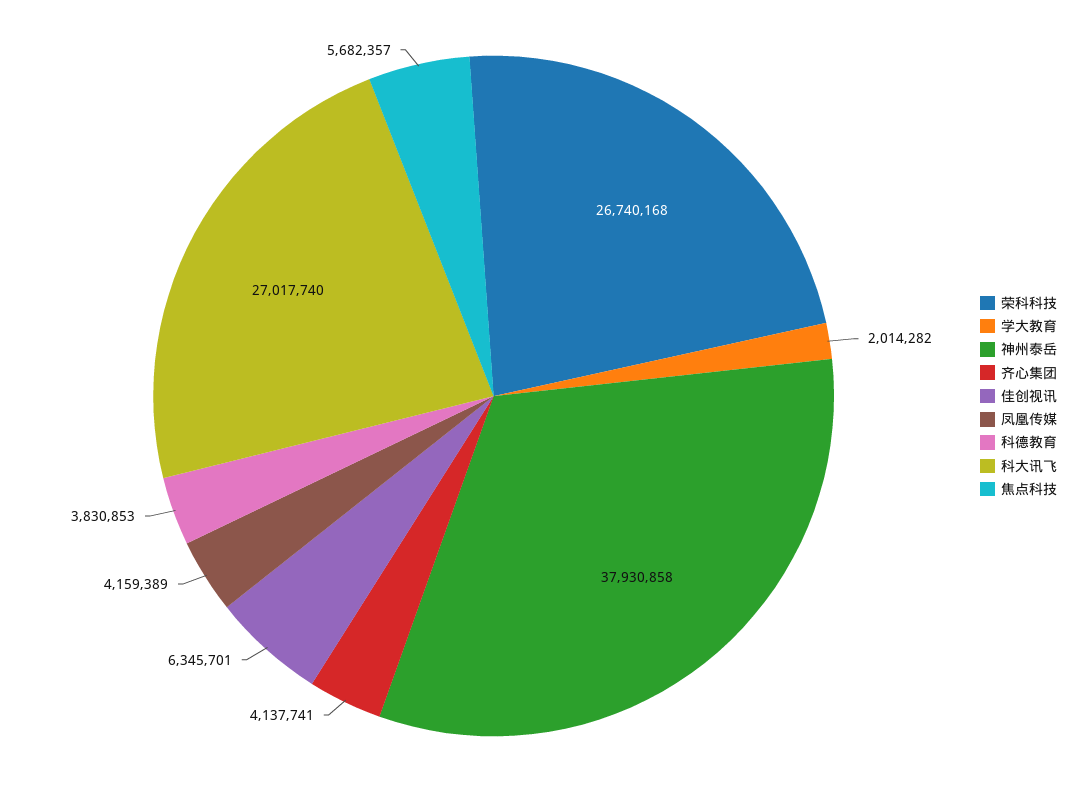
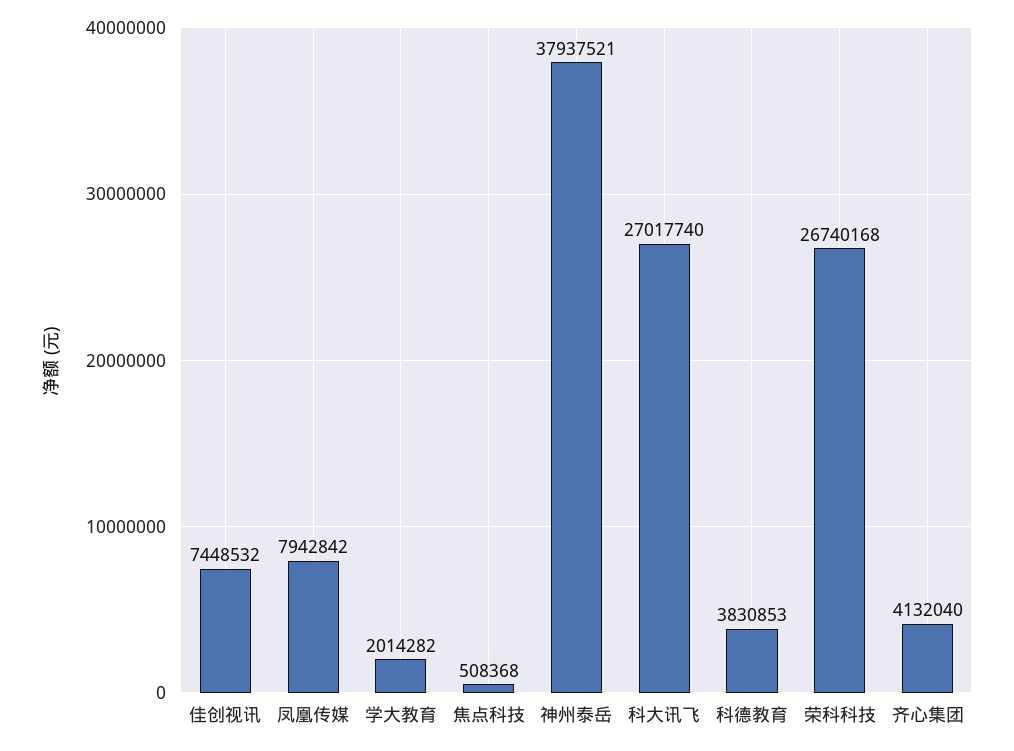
  {
    "荣科科技": 26740168,
    "学大教育": 2014282,
-   "神州泰岳": 37930858,
+   "神州泰岳": 37937521,
-   "齐心集团": 4137741,
+   "齐心集团": 4132040,
-   "佳创视讯": 6345701,
+   "佳创视讯": 7448532,
-   "凤凰传媒": 4159389,
+   "凤凰传媒": 7942842,
    "科德教育": 3830853,
    "科大讯飞": 27017740,
-   "焦点科技": 5682357
+   "焦点科技": 508368
  }

